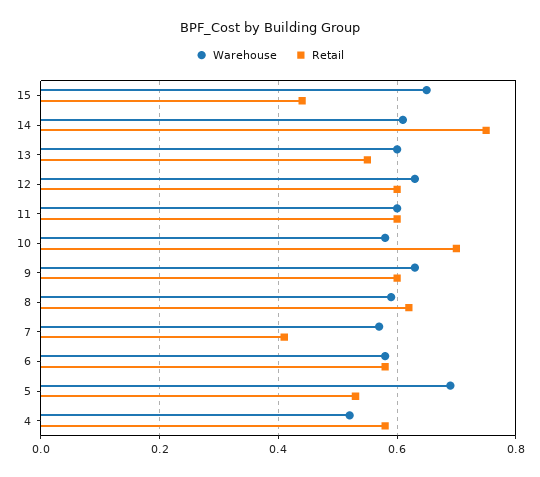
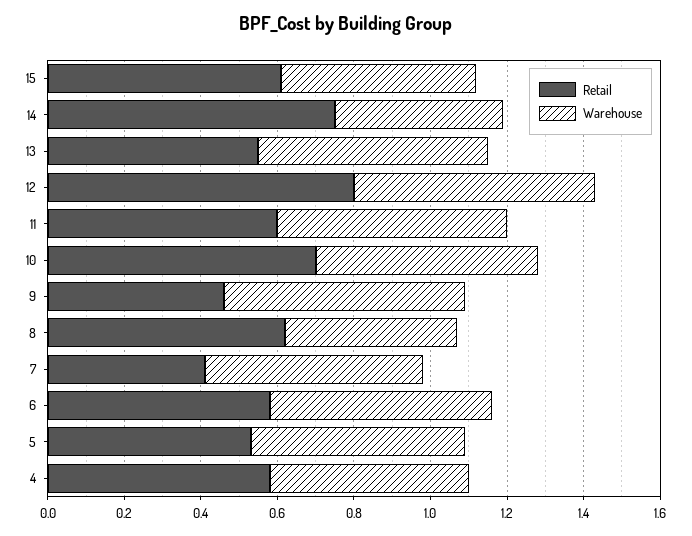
  {
    "Warehouse": {
-     "15": 0.65,
+     "15": 0.5,
-     "14": 0.6,
+     "14": 0.45,
      "13": 0.6,
      "12": 0.65,
      "11": 0.6,
      "10": 0.6,
      "9": 0.65,
-     "8": 0.6,
+     "8": 0.45,
      "7": 0.55,
      "6": 0.6,
-     "5": 0.7,
+     "5": 0.55,
      "4": 0.5
    },
    "Retail": {
-     "15": 0.45,
+     "15": 0.6,
      "14": 0.75,
      "13": 0.55,
-     "12": 0.6,
+     "12": 0.8,
      "11": 0.6,
      "10": 0.7,
-     "9": 0.6,
+     "9": 0.45,
      "8": 0.6,
      "7": 0.4,
      "6": 0.6,
      "5": 0.55,
      "4": 0.6
    }
  }

